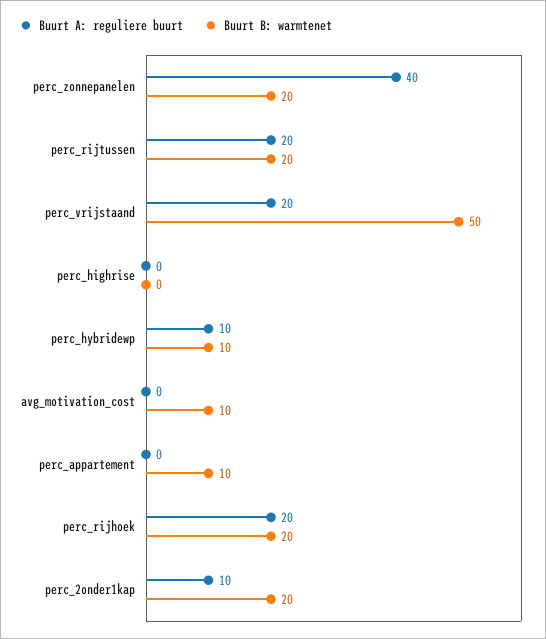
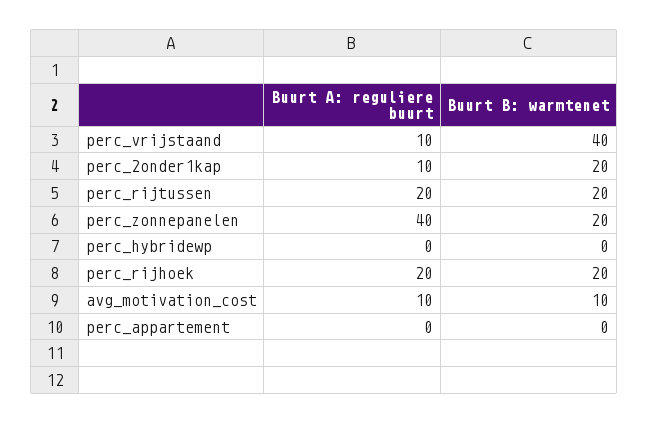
  {
    "Buurt A: reguliere buurt": {
      "perc_zonnepanelen": 40,
      "perc_rijtussen": 20,
-     "perc_vrijstaand": 20,
+     "perc_vrijstaand": 10,
-     "perc_highrise": 0,
-     "perc_hybridewp": 10,
+     "perc_hybridewp": 0,
-     "avg_motivation_cost": 0,
+     "avg_motivation_cost": 10,
      "perc_appartement": 0,
      "perc_rijhoek": 20,
      "perc_2onder1kap": 10
    },
    "Buurt B: warmtenet": {
      "perc_zonnepanelen": 20,
      "perc_rijtussen": 20,
-     "perc_vrijstaand": 50,
+     "perc_vrijstaand": 40,
-     "perc_highrise": 0,
-     "perc_hybridewp": 10,
+     "perc_hybridewp": 0,
      "avg_motivation_cost": 10,
-     "perc_appartement": 10,
+     "perc_appartement": 0,
      "perc_rijhoek": 20,
      "perc_2onder1kap": 20
    }
  }

